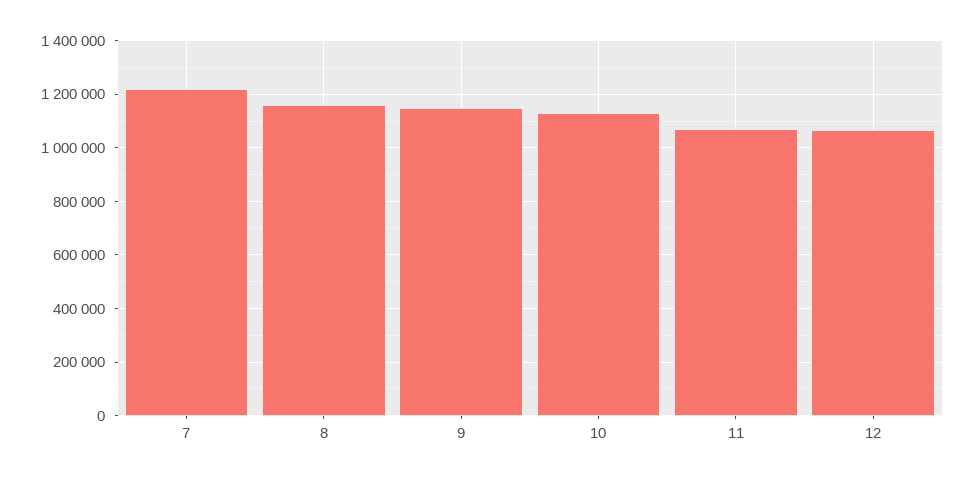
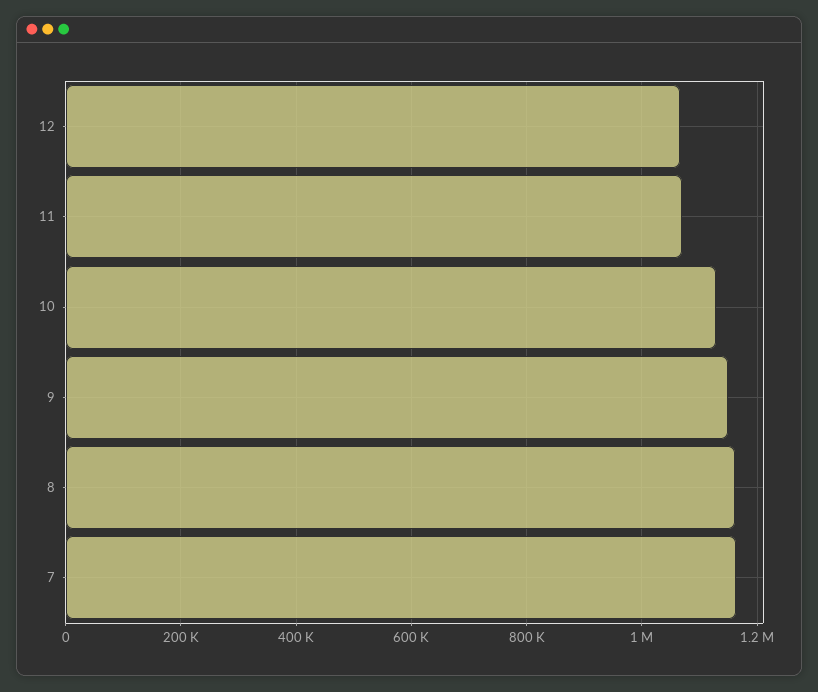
  {
-   "7": 1225000,
+   "7": 1160000,
    "8": 1160000,
    "9": 1140000,
    "10": 1120000,
    "11": 1080000,
    "12": 1060000
  }

